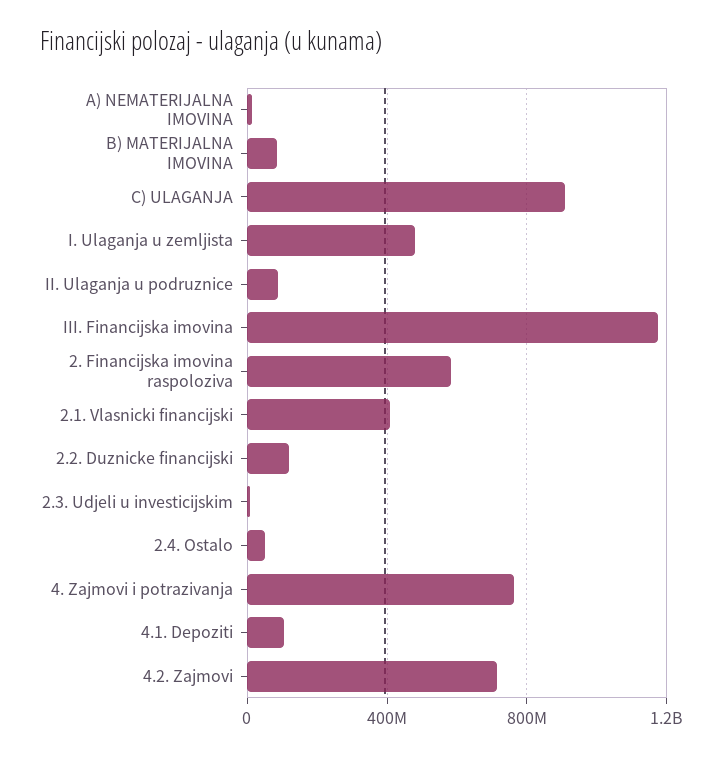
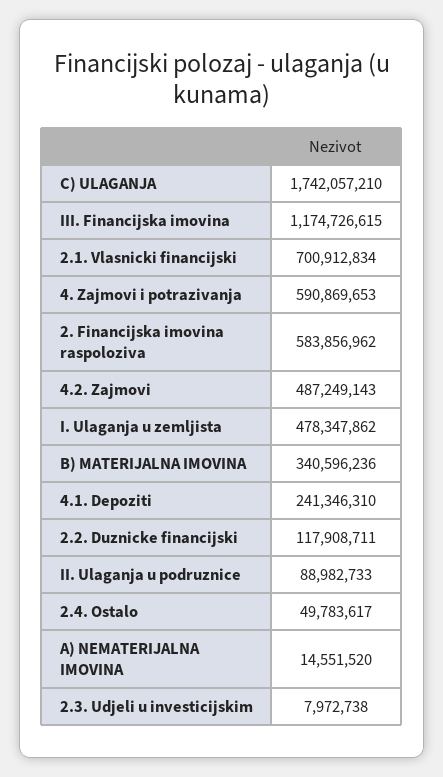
  {
    "A) NEMATERIJALNA IMOVINA": 14551520,
-   "B) MATERIJALNA IMOVINA": 100000000,
+   "B) MATERIJALNA IMOVINA": 340596236,
-   "C) ULAGANJA": 900000000,
+   "C) ULAGANJA": 1742057210,
    "I. Ulaganja u zemljista": 478347862,
    "II. Ulaganja u podruznice": 88982733,
    "III. Financijska imovina": 1174726615,
    "2. Financijska imovina raspoloziva": 583856962,
-   "2.1. Vlasnicki financijski": 400000000,
+   "2.1. Vlasnicki financijski": 700912834,
    "2.2. Duznicke financijski": 117908711,
    "2.3. Udjeli u investicijskim": 7972738,
    "2.4. Ostalo": 49783617,
-   "4. Zajmovi i potrazivanja": 750000000,
+   "4. Zajmovi i potrazivanja": 590869653,
-   "4.1. Depoziti": 100000000,
+   "4.1. Depoziti": 241346310,
-   "4.2. Zajmovi": 700000000
+   "4.2. Zajmovi": 487249143
  }

